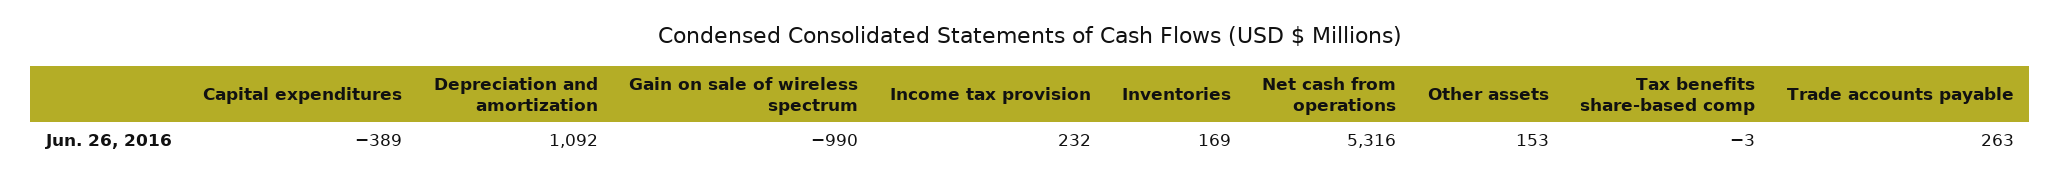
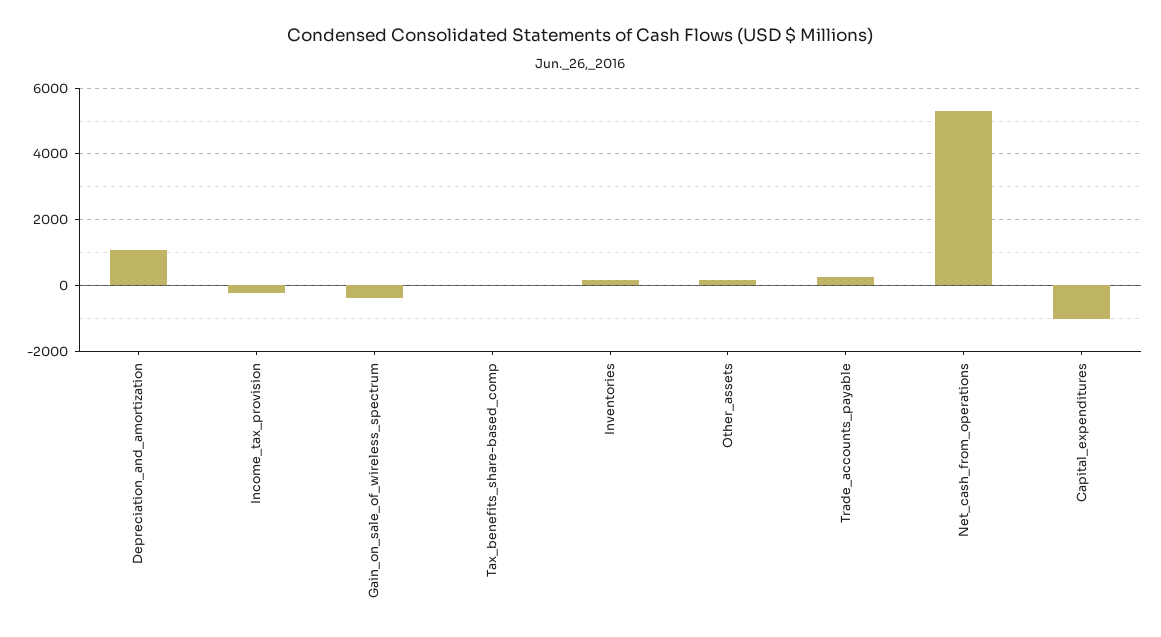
  {
-   "Capital expenditures": -389,
+   "Capital expenditures": -1000,
    "Depreciation and amortization": 1092,
-   "Gain on sale of wireless spectrum": -990,
+   "Gain on sale of wireless spectrum": -400,
-   "Income tax provision": 232,
+   "Income tax provision": -200,
    "Inventories": 169,
    "Net cash from operations": 5316,
    "Other assets": 153,
    "Tax benefits share-based comp": -3,
    "Trade accounts payable": 263
  }

